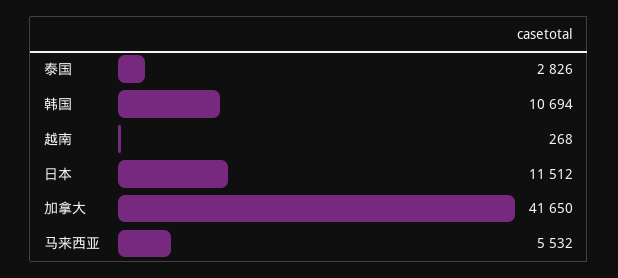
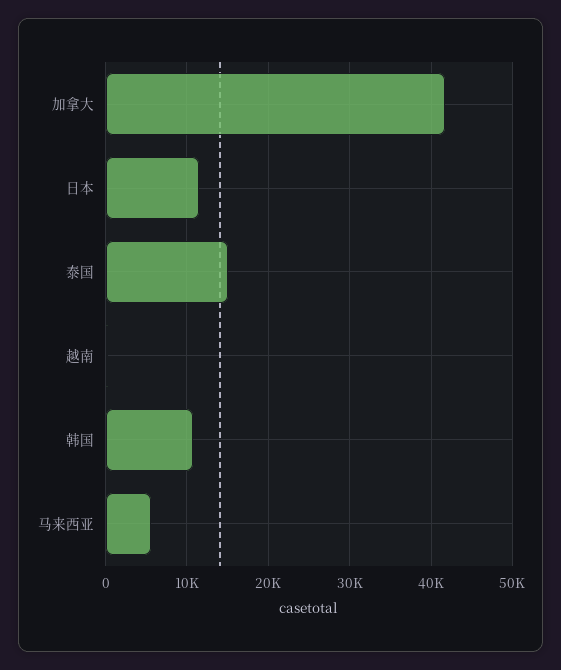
  {
-   "泰国": 2826,
+   "泰国": 15000,
    "韩国": 10694,
    "越南": 268,
    "日本": 11512,
    "加拿大": 41650,
    "马来西亚": 5532
  }

